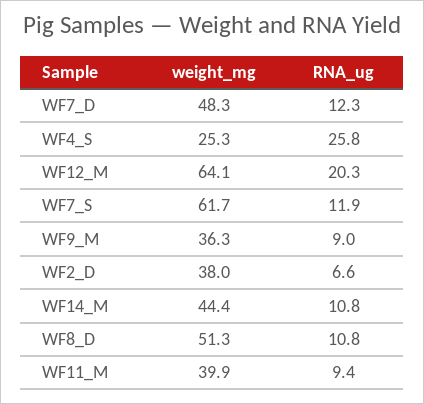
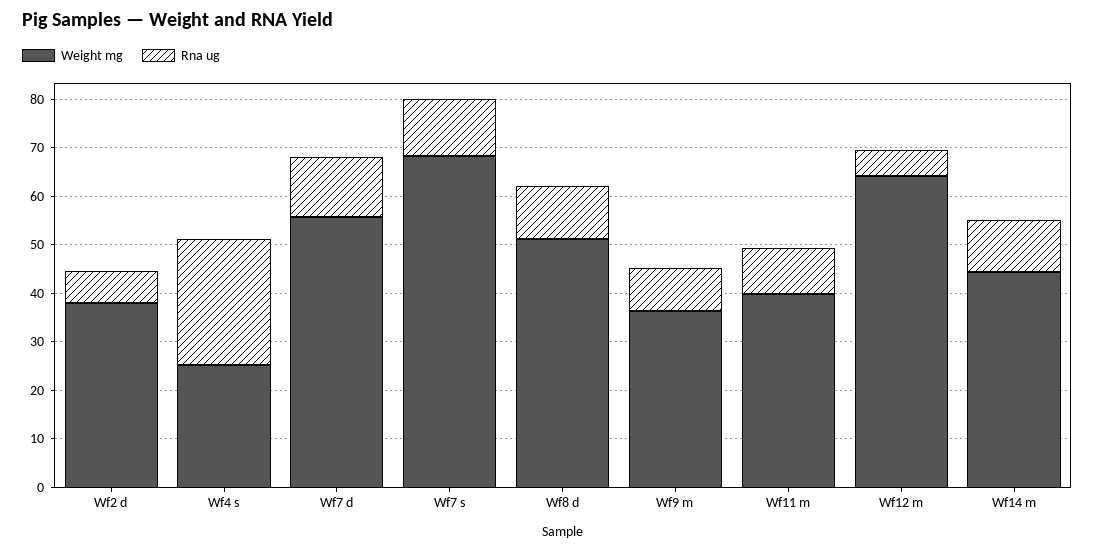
  {
    "weight_mg": {
-     "WF7_D": 48.3,
+     "WF7_D": 56,
      "WF4_S": 25.3,
      "WF12_M": 64.1,
-     "WF7_S": 61.7,
+     "WF7_S": 68,
      "WF9_M": 36.3,
      "WF2_D": 38,
      "WF14_M": 44.4,
      "WF8_D": 51.3,
      "WF11_M": 39.9
    },
    "RNA_ug": {
      "WF7_D": 12.3,
      "WF4_S": 25.8,
-     "WF12_M": 20.3,
+     "WF12_M": 6,
      "WF7_S": 11.9,
      "WF9_M": 9,
      "WF2_D": 6.6,
      "WF14_M": 10.8,
      "WF8_D": 10.8,
      "WF11_M": 9.4
    }
  }

